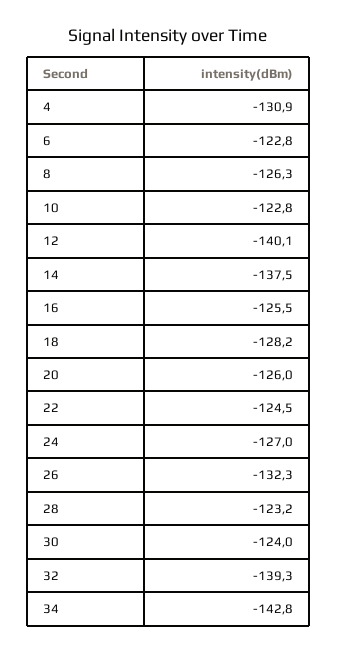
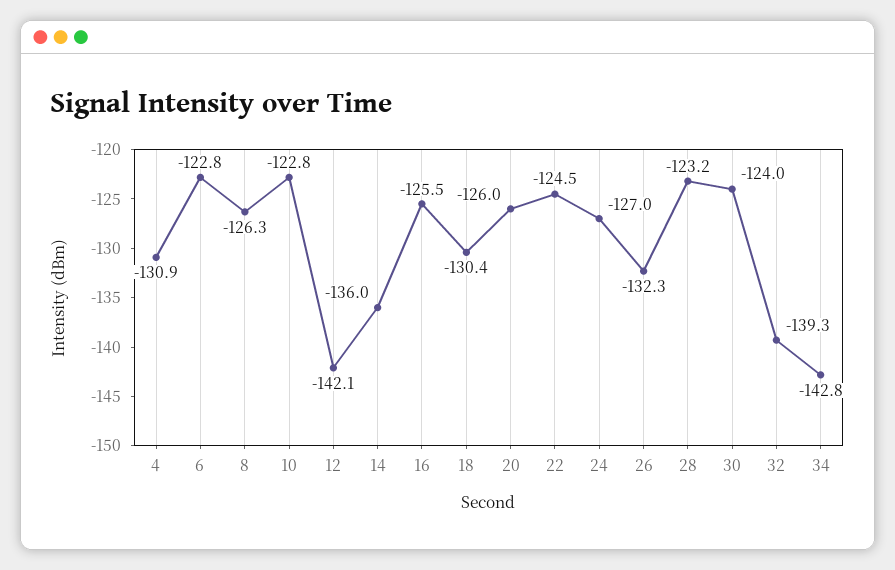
  {
    "4": -130.9,
    "6": -122.8,
    "8": -126.3,
    "10": -122.8,
-   "12": -140.1,
+   "12": -142.1,
-   "14": -137.5,
+   "14": -136,
    "16": -125.5,
-   "18": -128.2,
+   "18": -130.4,
    "20": -126,
    "22": -124.5,
    "24": -127,
    "26": -132.3,
    "28": -123.2,
    "30": -124,
    "32": -139.3,
    "34": -142.8
  }

